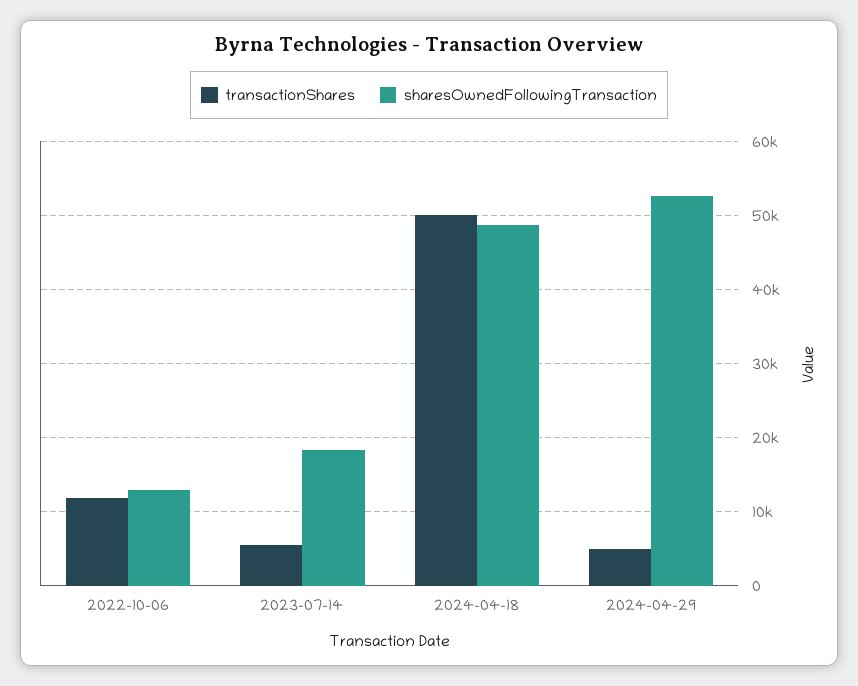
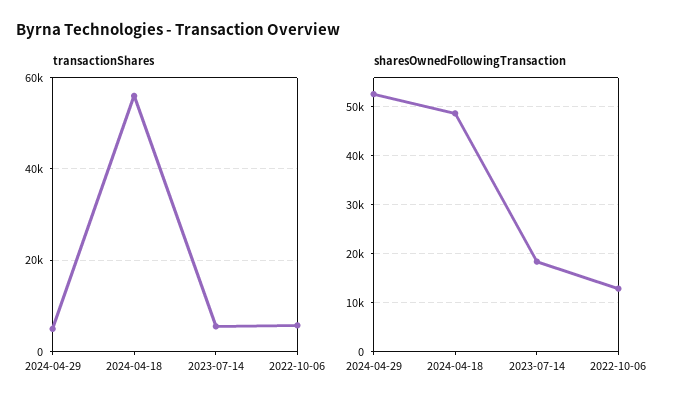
  {
    "transactionShares": {
-     "2022-10-06": 12000,
+     "2022-10-06": 6000,
      "2023-07-14": 6000,
-     "2024-04-18": 50000,
+     "2024-04-18": 56000,
      "2024-04-29": 5000
    },
    "sharesOwnedFollowingTransaction": {
      "2022-10-06": 13000,
      "2023-07-14": 18000,
      "2024-04-18": 49000,
      "2024-04-29": 53000
    }
  }

